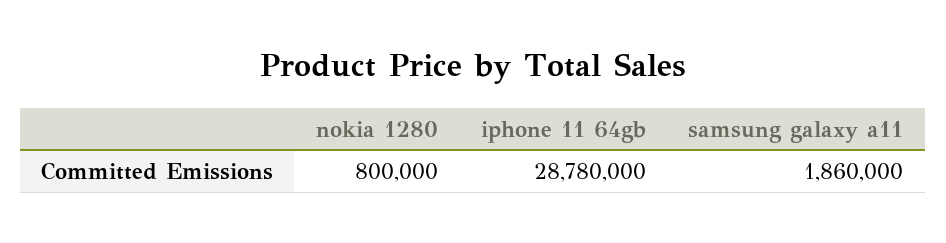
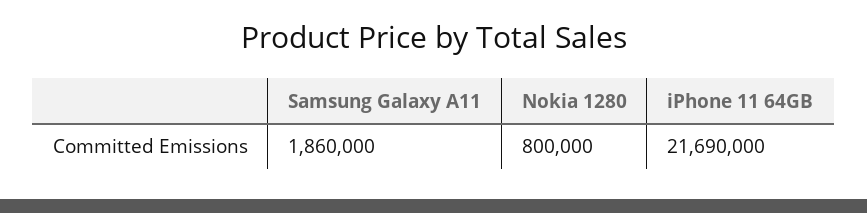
  {
    "nokia 1280": 800000,
-   "iphone 11 64gb": 28780000,
+   "iphone 11 64gb": 21690000,
    "samsung galaxy a11": 1860000
  }

